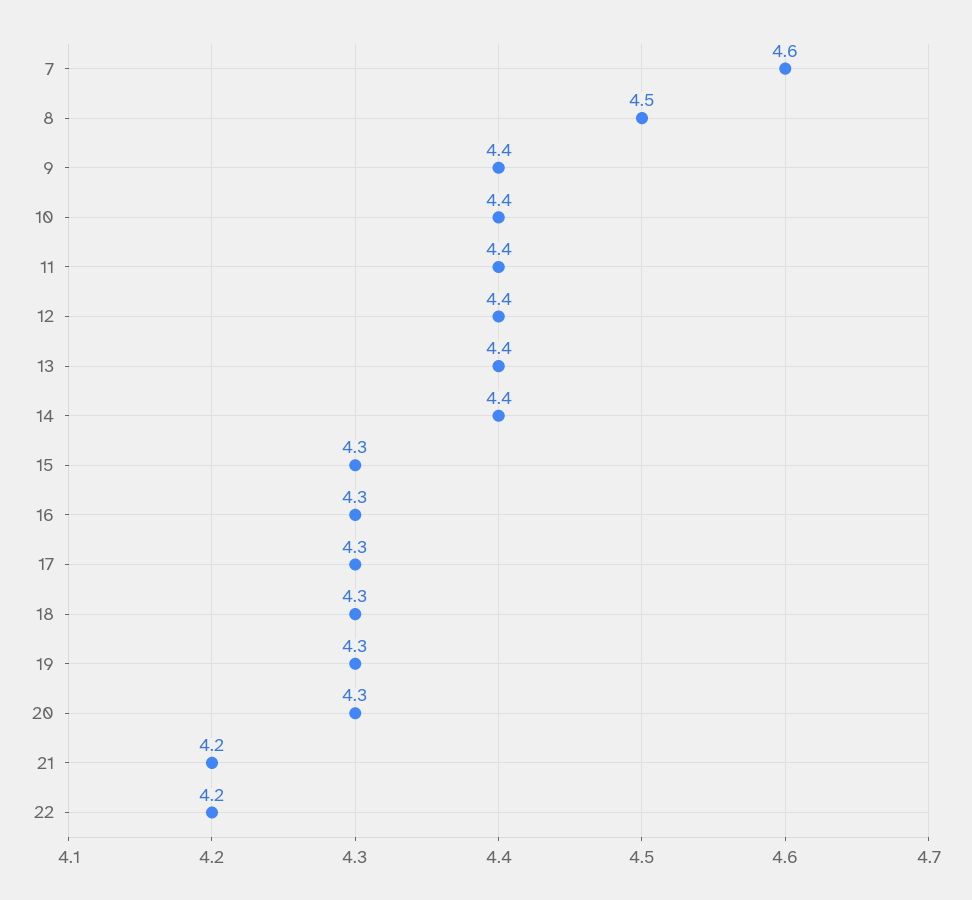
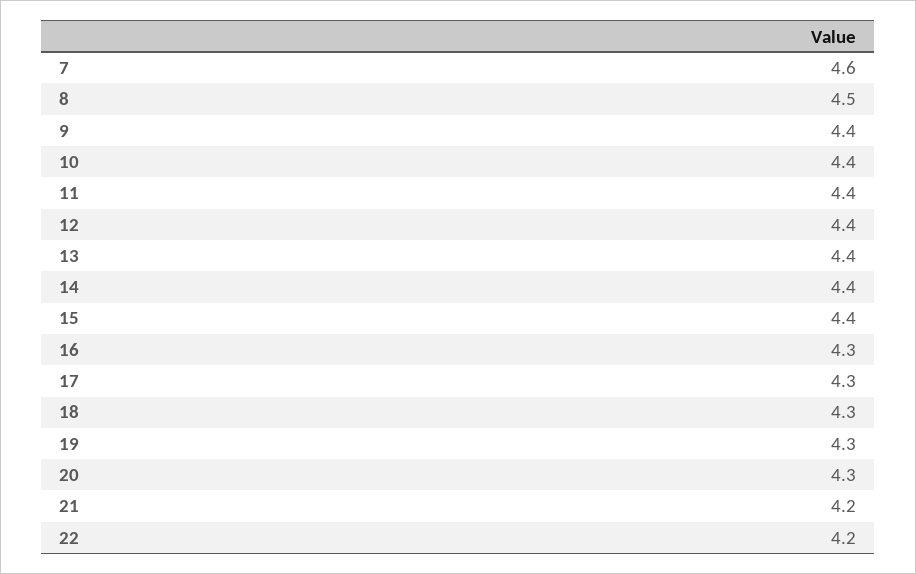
  {
    "7": 4.6,
    "8": 4.5,
    "9": 4.4,
    "10": 4.4,
    "11": 4.4,
    "12": 4.4,
    "13": 4.4,
    "14": 4.4,
-   "15": 4.3,
+   "15": 4.4,
    "16": 4.3,
    "17": 4.3,
    "18": 4.3,
    "19": 4.3,
    "20": 4.3,
    "21": 4.2,
    "22": 4.2
  }

